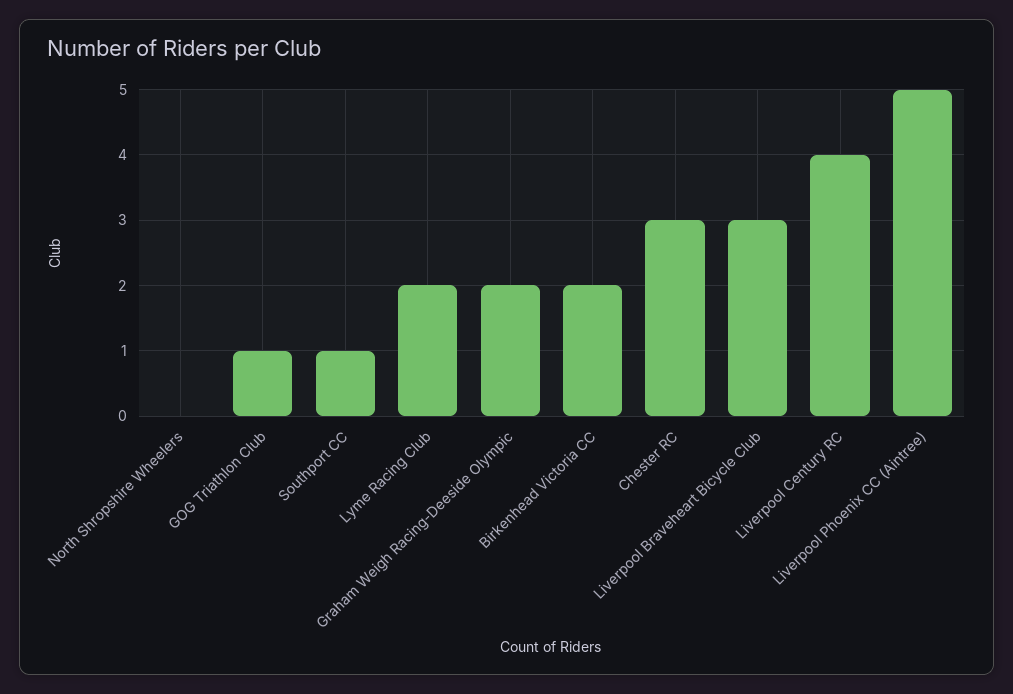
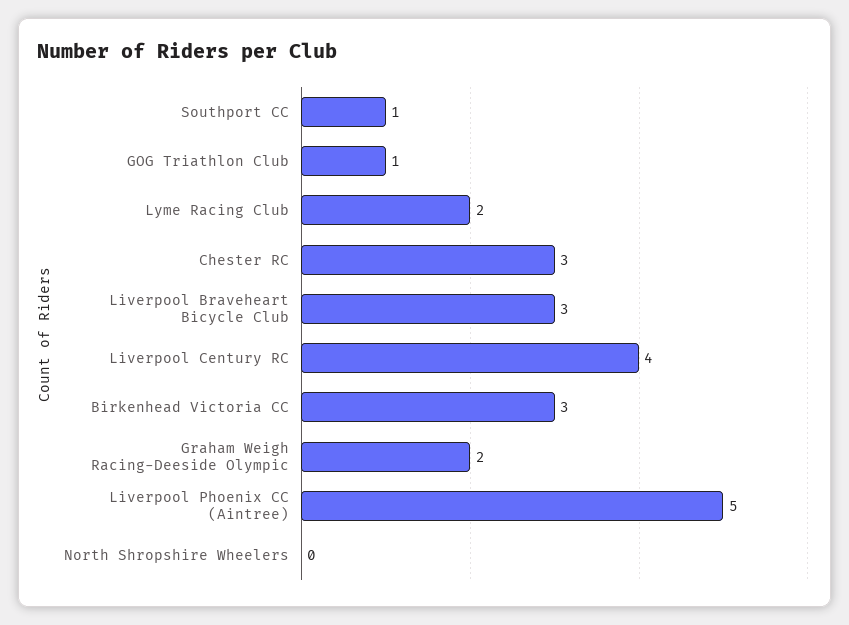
  {
    "North Shropshire Wheelers": 0,
    "GOG Triathlon Club": 1,
    "Southport CC": 1,
    "Lyme Racing Club": 2,
    "Graham Weigh Racing-Deeside Olympic": 2,
-   "Birkenhead Victoria CC": 2,
+   "Birkenhead Victoria CC": 3,
    "Chester RC": 3,
    "Liverpool Braveheart Bicycle Club": 3,
    "Liverpool Century RC": 4,
    "Liverpool Phoenix CC (Aintree)": 5
  }

